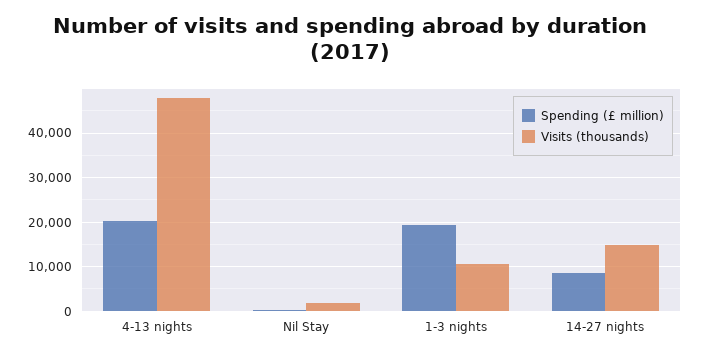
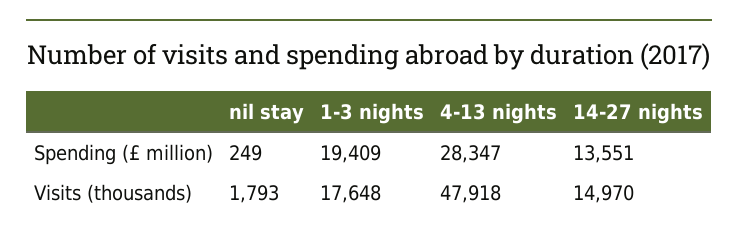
  {
    "Spending (£ million)": {
-     "4-13 nights": 20000,
+     "4-13 nights": 28347,
      "Nil Stay": 249,
      "1-3 nights": 19409,
-     "14-27 nights": 8000
+     "14-27 nights": 13551
    },
    "Visits (thousands)": {
      "4-13 nights": 47918,
      "Nil Stay": 1793,
-     "1-3 nights": 10000,
+     "1-3 nights": 17648,
      "14-27 nights": 14970
    }
  }

